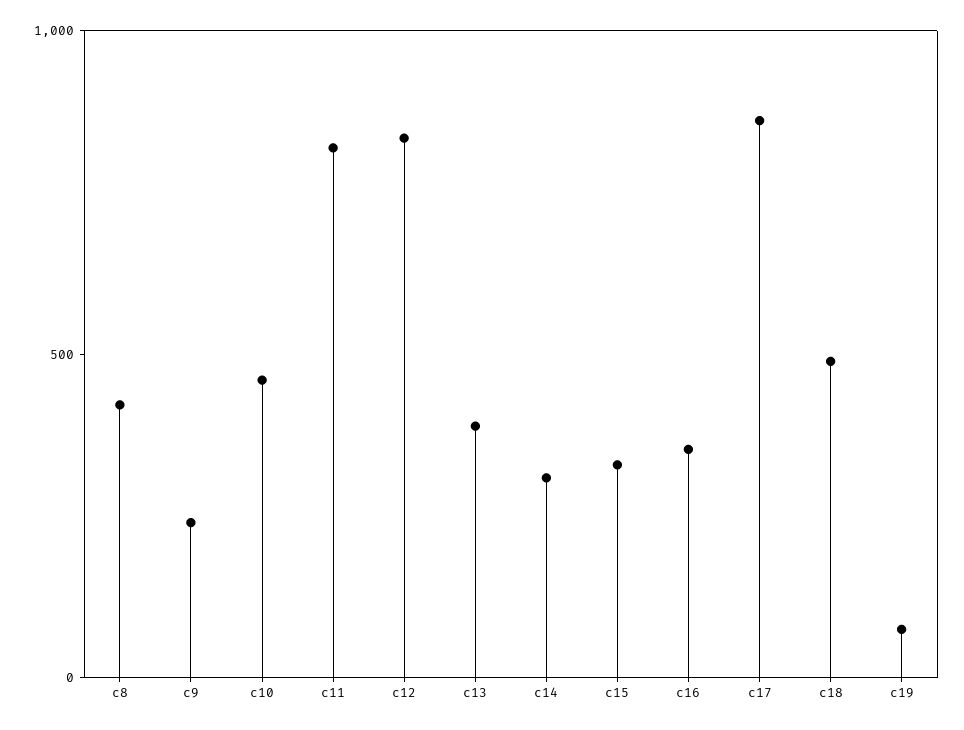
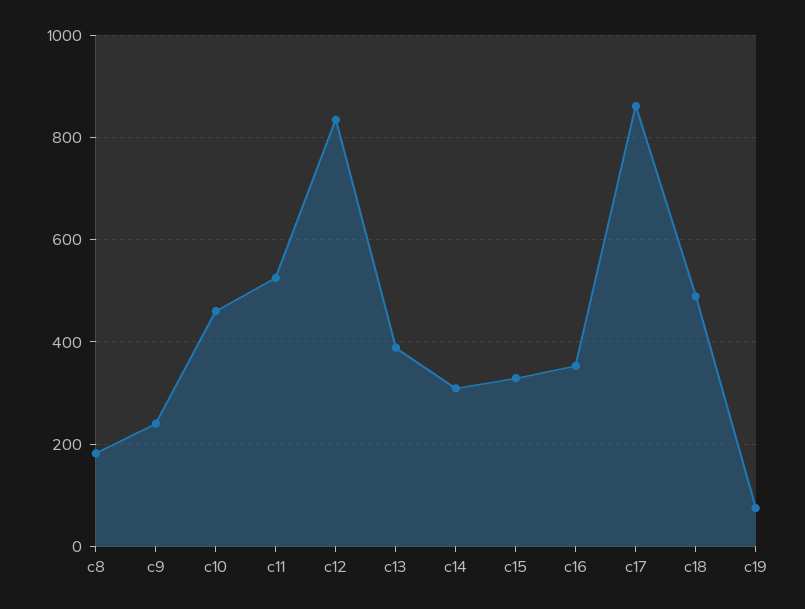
  {
-   "c8": 400,
+   "c8": 180,
    "c9": 240,
    "c10": 460,
-   "c11": 800,
+   "c11": 520,
    "c12": 840,
    "c13": 380,
    "c14": 300,
    "c15": 320,
    "c16": 360,
    "c17": 860,
    "c18": 480,
    "c19": 80
  }

